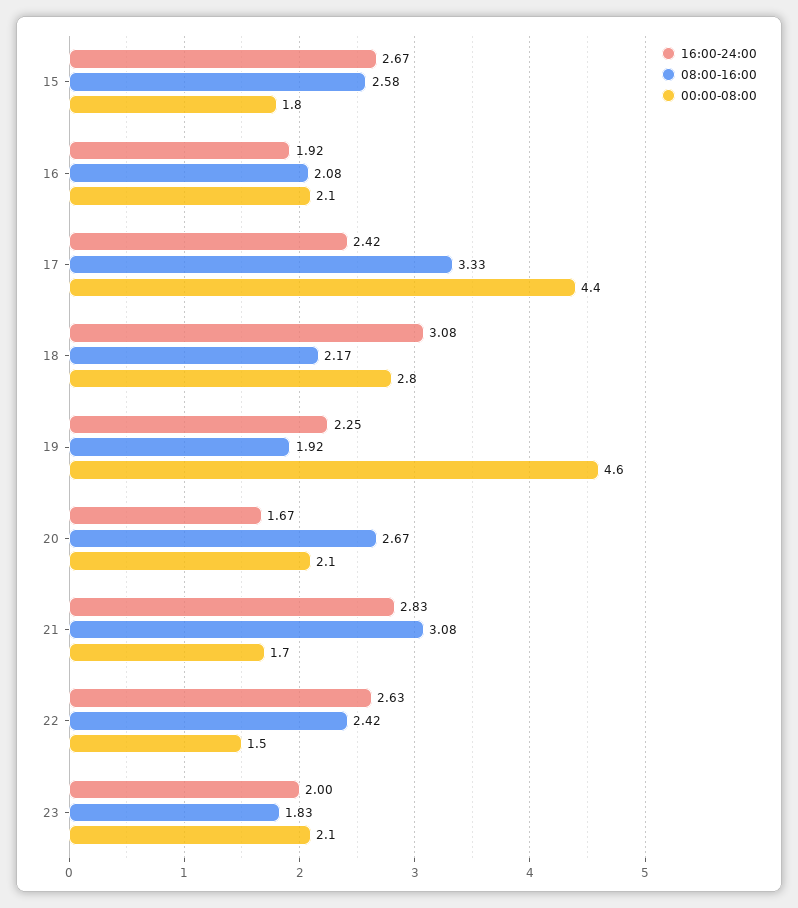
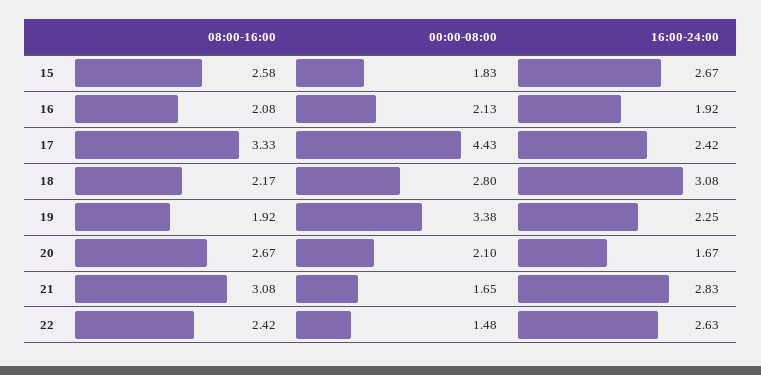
  {
    "16:00-24:00": {
      "15": 2.67,
      "16": 1.92,
      "17": 2.42,
      "18": 3.08,
      "19": 2.25,
      "20": 1.67,
      "21": 2.83,
-     "22": 2.63,
+     "22": 2.63
-     "23": 2
    },
    "08:00-16:00": {
      "15": 2.58,
      "16": 2.08,
      "17": 3.33,
      "18": 2.17,
      "19": 1.92,
      "20": 2.67,
      "21": 3.08,
-     "22": 2.42,
+     "22": 2.42
-     "23": 1.83
    },
    "00:00-08:00": {
      "15": 1.83,
      "16": 2.13,
      "17": 4.43,
      "18": 2.8,
-     "19": 4.6,
+     "19": 3.38,
      "20": 2.1,
      "21": 1.65,
-     "22": 1.48,
+     "22": 1.48
-     "23": 2.1
    }
  }

